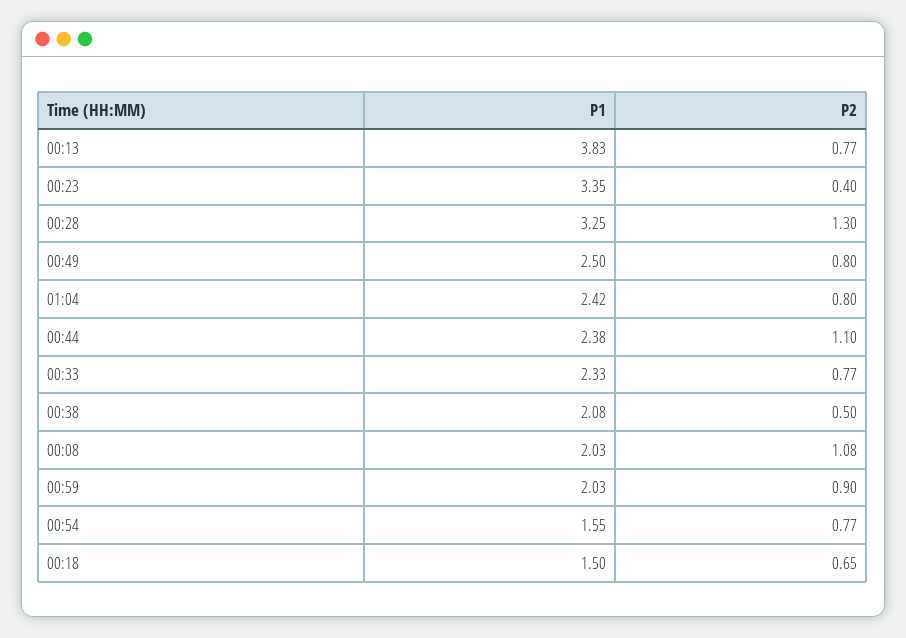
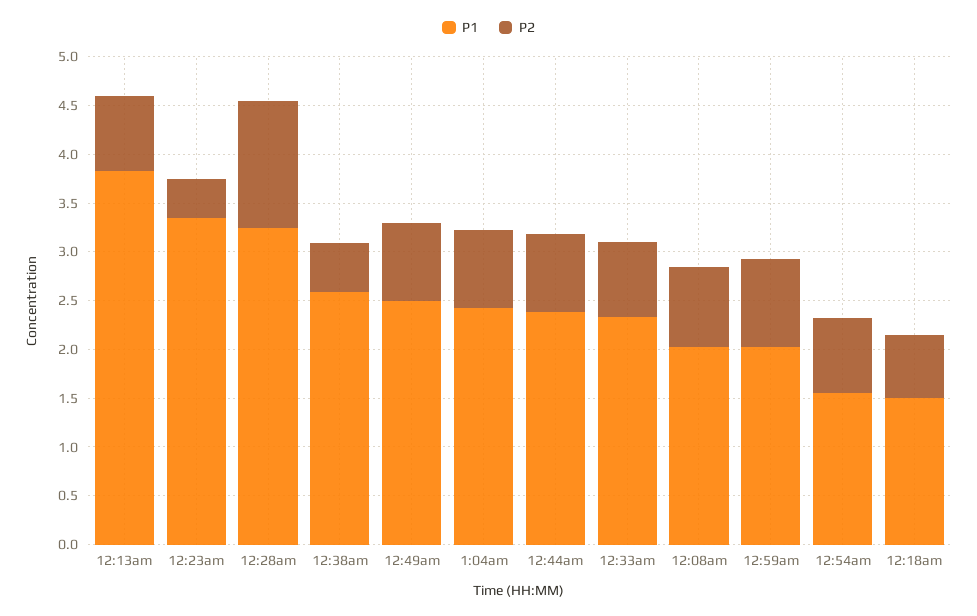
  {
    "P1": {
      "00:13": 3.83,
      "00:23": 3.35,
      "00:28": 3.25,
      "00:49": 2.5,
      "01:04": 2.42,
      "00:44": 2.38,
      "00:33": 2.33,
-     "00:38": 2.08,
+     "00:38": 2.6,
      "00:08": 2.03,
      "00:59": 2.03,
      "00:54": 1.55,
      "00:18": 1.5
    },
    "P2": {
      "00:13": 0.77,
      "00:23": 0.4,
      "00:28": 1.3,
      "00:49": 0.8,
      "01:04": 0.8,
-     "00:44": 1.1,
+     "00:44": 0.8,
      "00:33": 0.77,
      "00:38": 0.5,
-     "00:08": 1.08,
+     "00:08": 0.8,
      "00:59": 0.9,
      "00:54": 0.77,
      "00:18": 0.65
    }
  }

